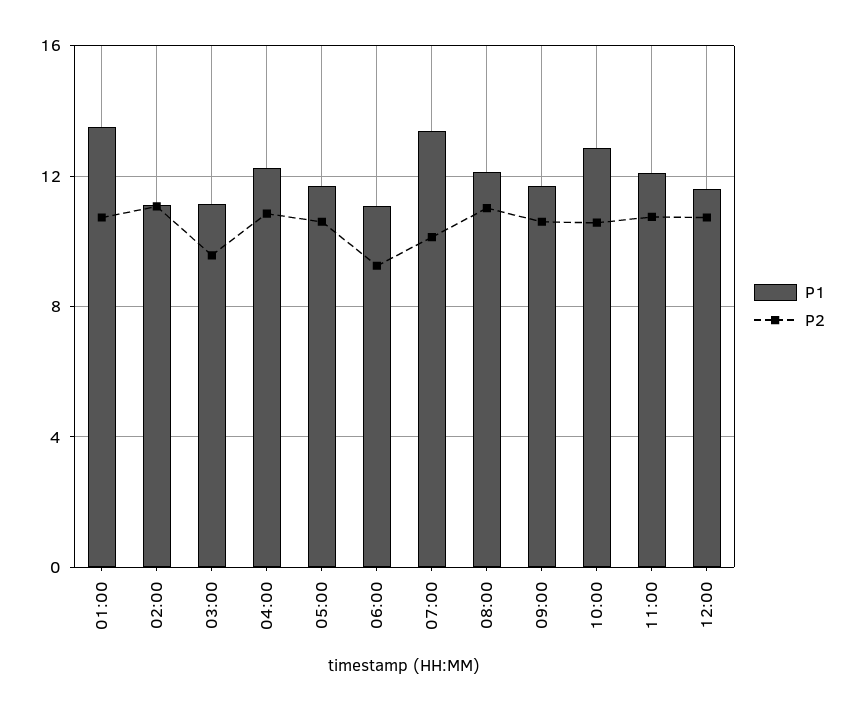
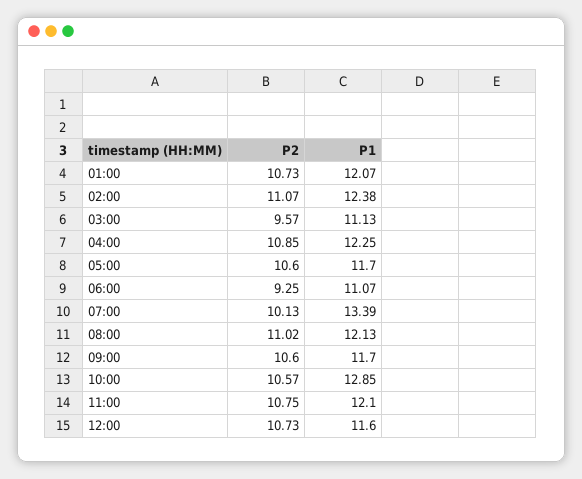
  {
    "P1": {
-     "01:00": 13.5,
+     "01:00": 12.07,
-     "02:00": 11,
+     "02:00": 12.38,
      "03:00": 11.13,
      "04:00": 12.25,
      "05:00": 11.7,
      "06:00": 11.07,
      "07:00": 13.39,
      "08:00": 12.13,
      "09:00": 11.7,
      "10:00": 12.85,
      "11:00": 12.1,
      "12:00": 11.6
    },
    "P2": {
      "01:00": 10.73,
      "02:00": 11.07,
      "03:00": 9.57,
      "04:00": 10.85,
      "05:00": 10.6,
      "06:00": 9.25,
      "07:00": 10.13,
      "08:00": 11.02,
      "09:00": 10.6,
      "10:00": 10.57,
      "11:00": 10.75,
      "12:00": 10.73
    }
  }

